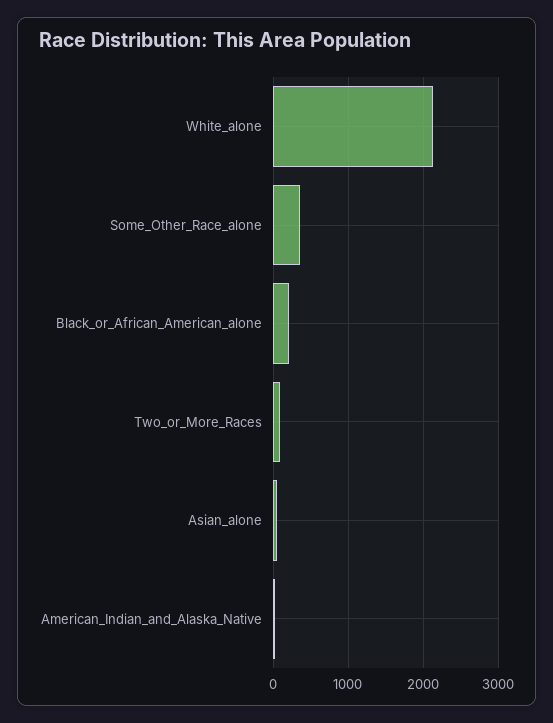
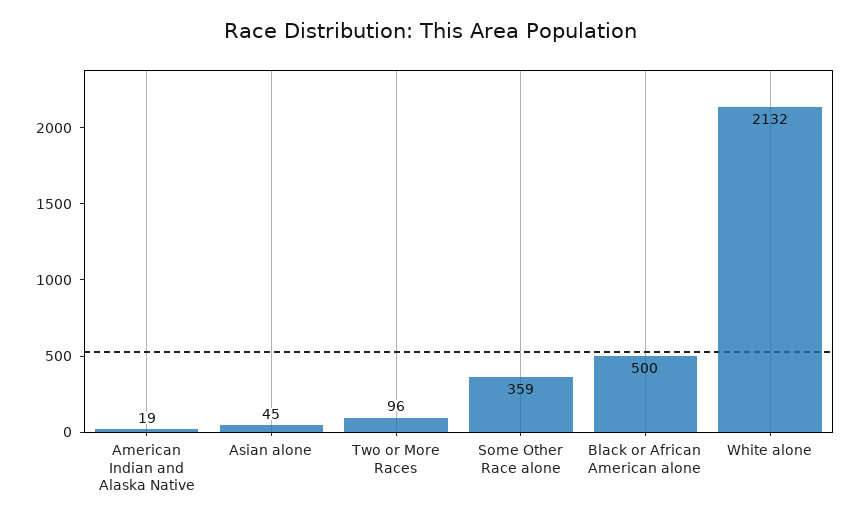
  {
    "White_alone": 2132,
    "Some_Other_Race_alone": 359,
-   "Black_or_African_American_alone": 200,
+   "Black_or_African_American_alone": 500,
    "Two_or_More_Races": 96,
    "Asian_alone": 45,
    "American_Indian_and_Alaska_Native": 19
  }

